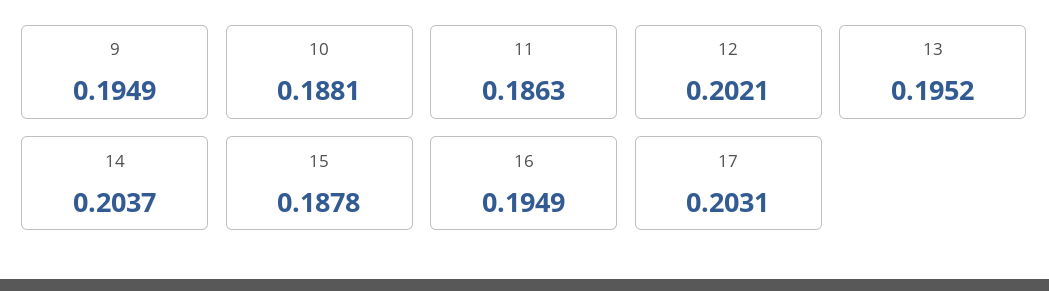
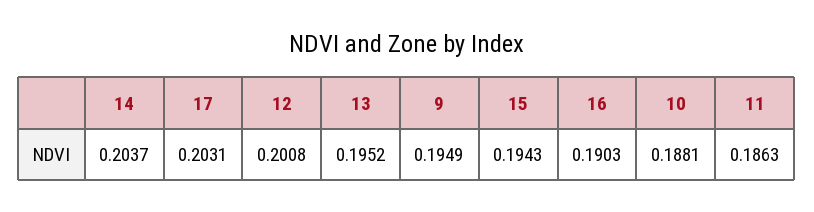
  {
    "9": 0.1949,
    "10": 0.1881,
    "11": 0.1863,
-   "12": 0.2021,
+   "12": 0.2008,
    "13": 0.1952,
    "14": 0.2037,
-   "15": 0.1878,
+   "15": 0.1943,
-   "16": 0.1949,
+   "16": 0.1903,
    "17": 0.2031
  }

